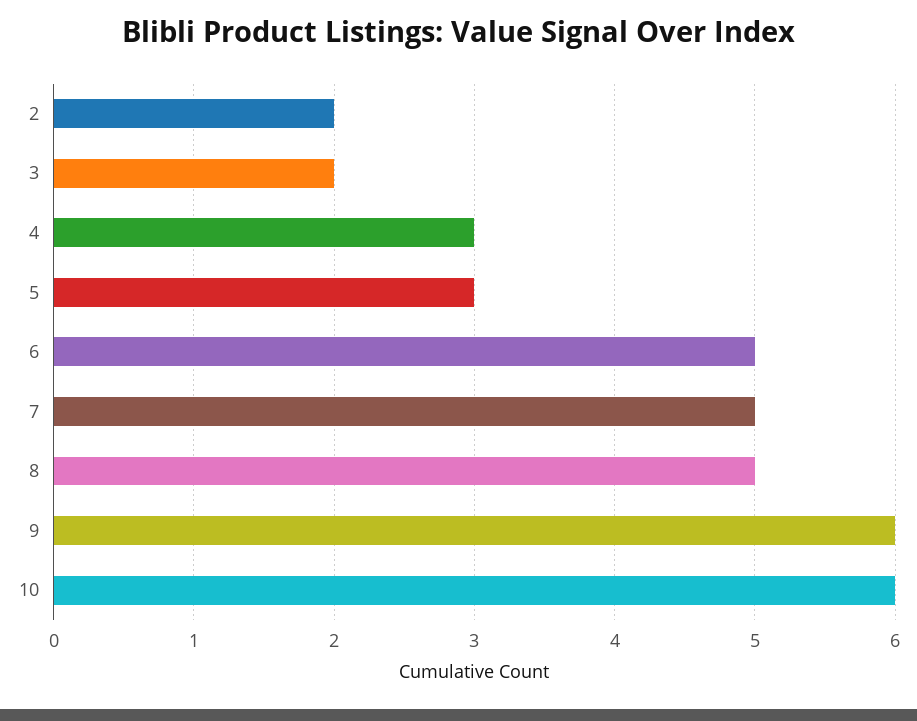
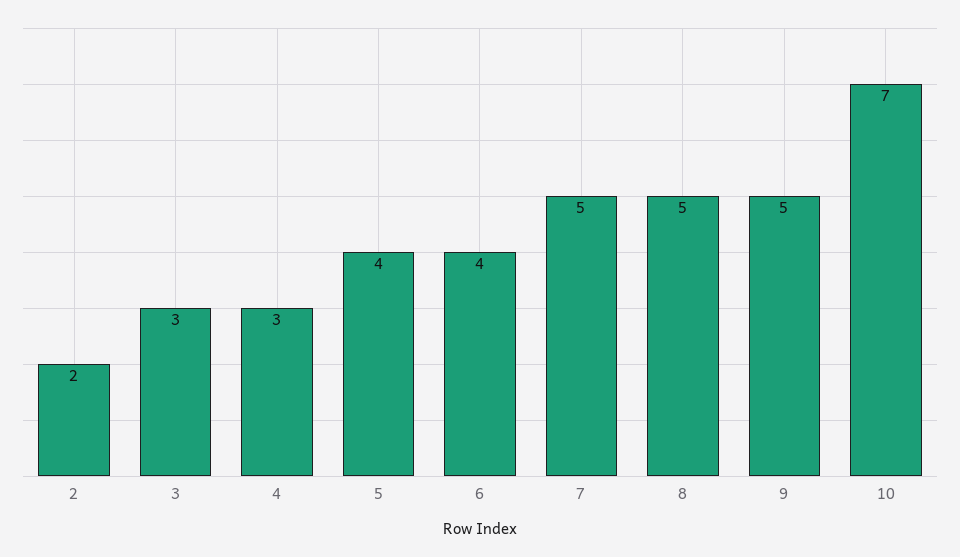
  {
    "2": 2,
-   "3": 2,
+   "3": 3,
    "4": 3,
-   "5": 3,
+   "5": 4,
-   "6": 5,
+   "6": 4,
    "7": 5,
    "8": 5,
-   "9": 6,
+   "9": 5,
-   "10": 6
+   "10": 7
  }

